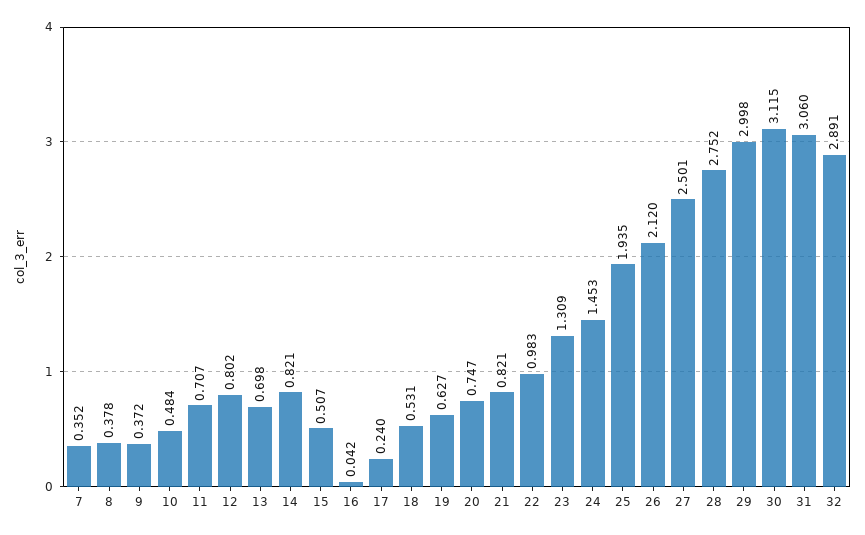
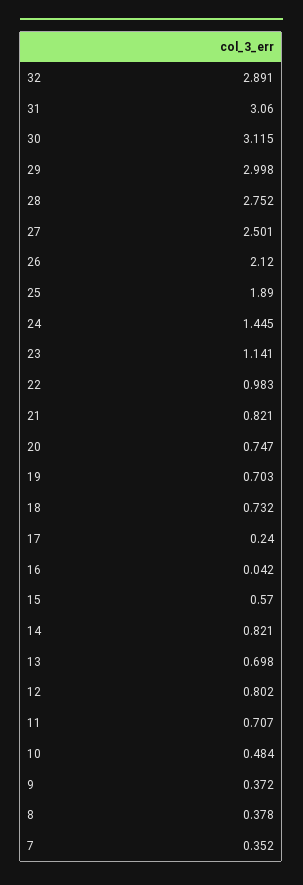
  {
    "7": 0.352,
    "8": 0.378,
    "9": 0.372,
    "10": 0.484,
    "11": 0.707,
    "12": 0.802,
    "13": 0.698,
    "14": 0.821,
-   "15": 0.507,
+   "15": 0.57,
    "16": 0.042,
    "17": 0.24,
-   "18": 0.531,
+   "18": 0.732,
-   "19": 0.627,
+   "19": 0.703,
    "20": 0.747,
    "21": 0.821,
    "22": 0.983,
-   "23": 1.309,
+   "23": 1.141,
-   "24": 1.453,
+   "24": 1.445,
-   "25": 1.935,
+   "25": 1.89,
    "26": 2.12,
    "27": 2.501,
    "28": 2.752,
    "29": 2.998,
    "30": 3.115,
    "31": 3.06,
    "32": 2.891
  }

